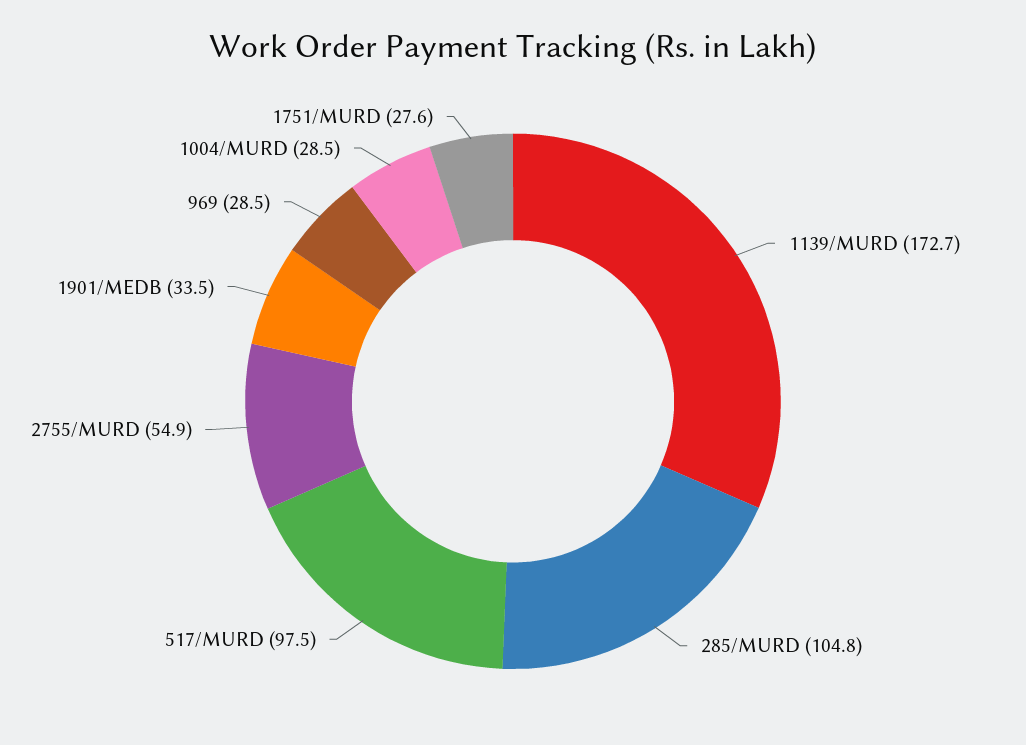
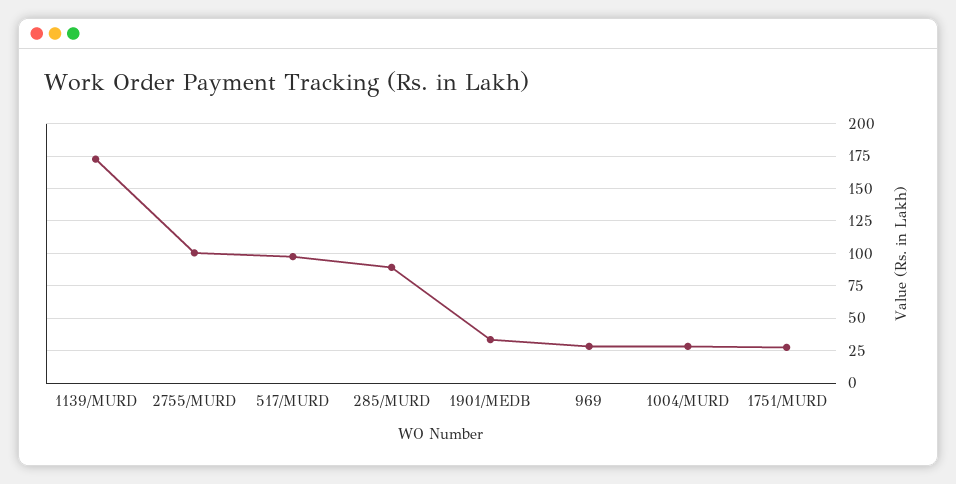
  {
    "1139/MURD": 172.7,
-   "285/MURD": 104.8,
+   "285/MURD": 90,
    "517/MURD": 97.5,
-   "2755/MURD": 54.9,
+   "2755/MURD": 100,
    "1901/MEDB": 33.5,
    "969": 28.5,
    "1004/MURD": 28.5,
    "1751/MURD": 27.6
  }

